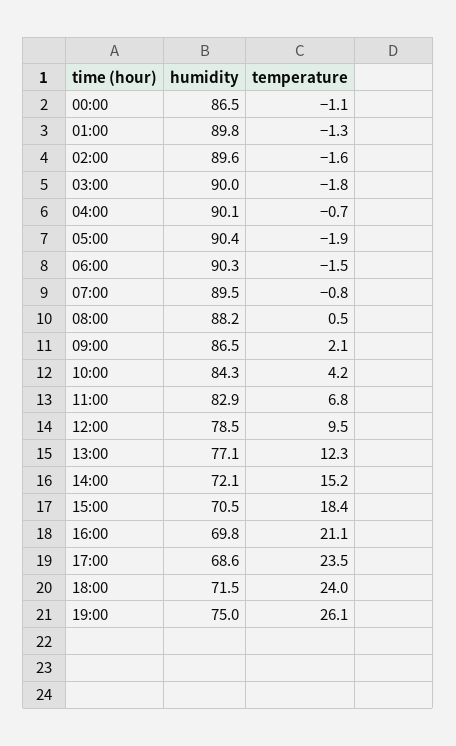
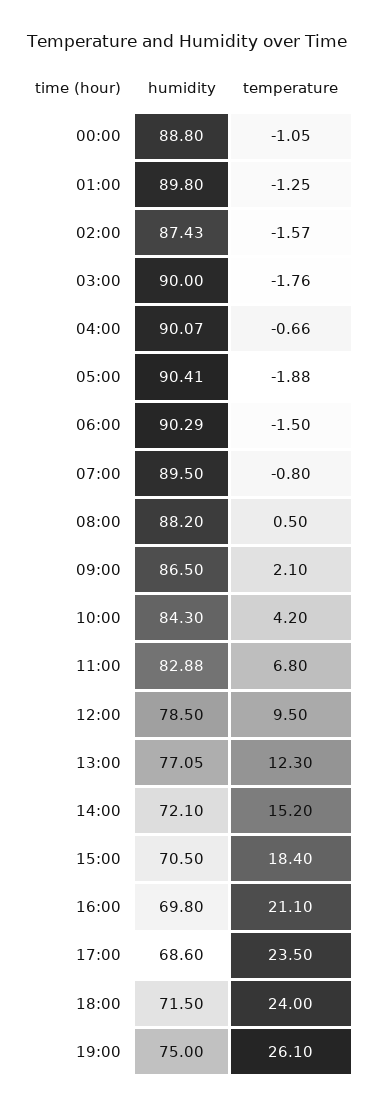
  {
    "humidity": {
-     "00:00": 86.5,
+     "00:00": 88.8,
      "01:00": 89.8,
-     "02:00": 89.6,
+     "02:00": 87.43,
      "03:00": 90,
      "04:00": 90.07,
      "05:00": 90.41,
      "06:00": 90.29,
      "07:00": 89.5,
      "08:00": 88.2,
      "09:00": 86.5,
      "10:00": 84.3,
      "11:00": 82.88,
      "12:00": 78.5,
      "13:00": 77.05,
      "14:00": 72.1,
      "15:00": 70.5,
      "16:00": 69.8,
      "17:00": 68.6,
      "18:00": 71.5,
      "19:00": 75
    },
    "temperature": {
      "00:00": -1.05,
      "01:00": -1.25,
      "02:00": -1.57,
      "03:00": -1.76,
      "04:00": -0.66,
      "05:00": -1.88,
      "06:00": -1.5,
      "07:00": -0.8,
      "08:00": 0.5,
      "09:00": 2.1,
      "10:00": 4.2,
      "11:00": 6.8,
      "12:00": 9.5,
      "13:00": 12.3,
      "14:00": 15.2,
      "15:00": 18.4,
      "16:00": 21.1,
      "17:00": 23.5,
      "18:00": 24,
      "19:00": 26.1
    }
  }

